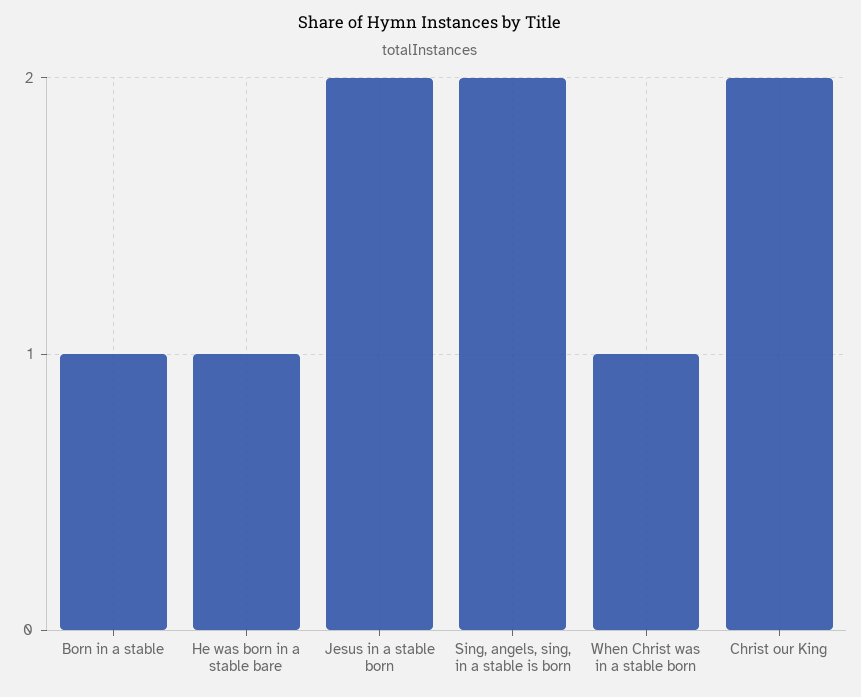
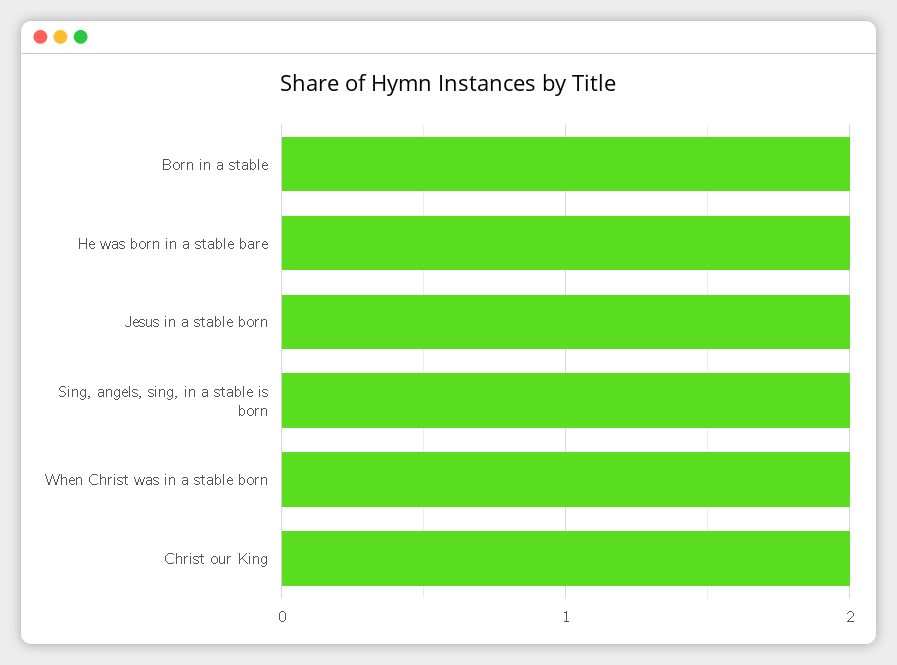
  {
-   "Born in a stable": 1,
+   "Born in a stable": 2,
-   "He was born in a stable bare": 1,
+   "He was born in a stable bare": 2,
    "Jesus in a stable born": 2,
    "Sing, angels, sing, in a stable is born": 2,
-   "When Christ was in a stable born": 1,
+   "When Christ was in a stable born": 2,
    "Christ our King": 2
  }

